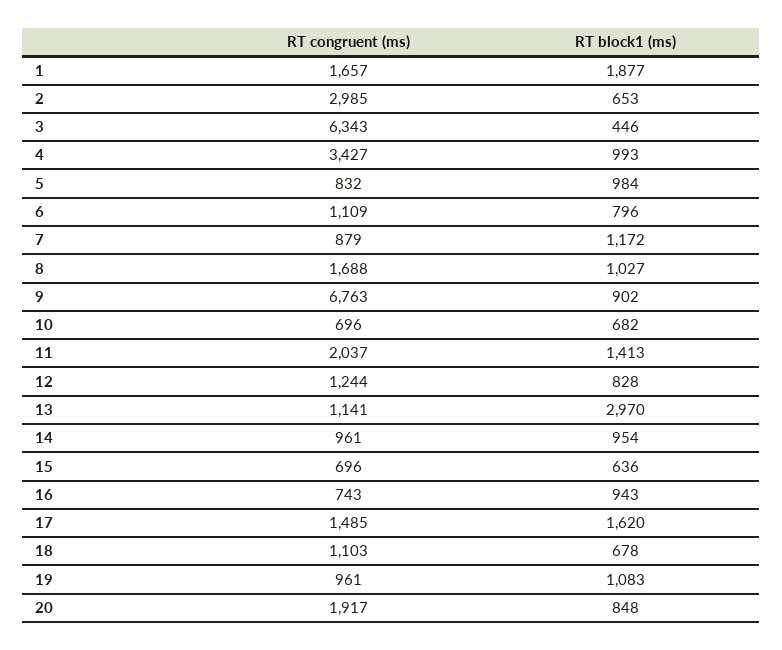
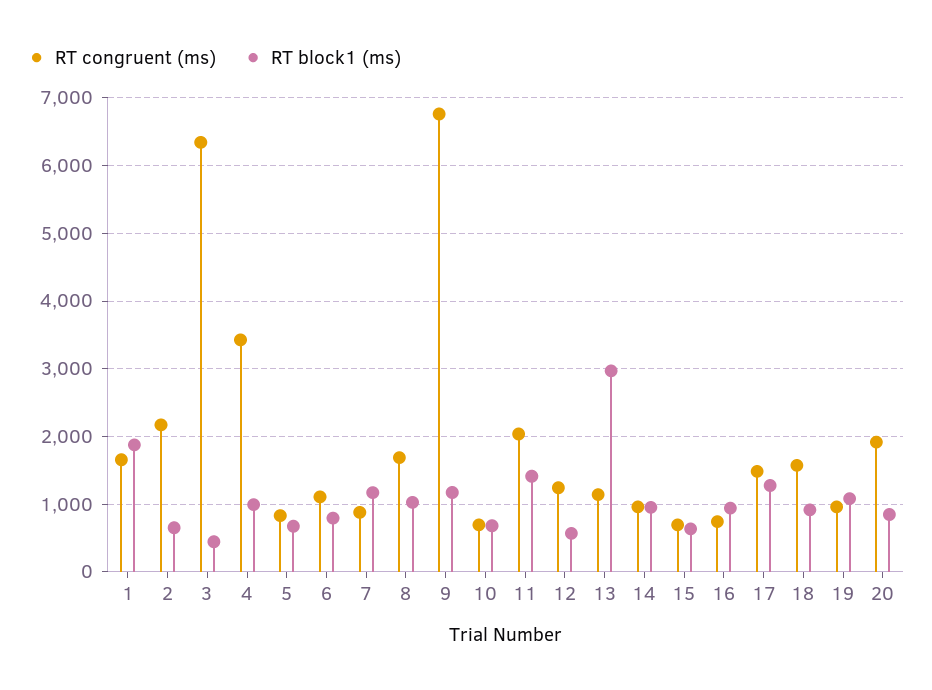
  {
    "RT congruent (ms)": {
      "1": 1657,
-     "2": 2985,
+     "2": 2200,
      "3": 6343,
      "4": 3427,
      "5": 832,
      "6": 1109,
      "7": 879,
      "8": 1688,
      "9": 6763,
      "10": 696,
      "11": 2037,
      "12": 1244,
      "13": 1141,
      "14": 961,
      "15": 696,
      "16": 743,
      "17": 1485,
-     "18": 1103,
+     "18": 1600,
      "19": 961,
      "20": 1917
    },
    "RT block1 (ms)": {
      "1": 1877,
      "2": 653,
      "3": 446,
      "4": 993,
-     "5": 984,
+     "5": 700,
      "6": 796,
      "7": 1172,
      "8": 1027,
-     "9": 902,
+     "9": 1200,
      "10": 682,
      "11": 1413,
-     "12": 828,
+     "12": 600,
      "13": 2970,
      "14": 954,
      "15": 636,
      "16": 943,
-     "17": 1620,
+     "17": 1300,
-     "18": 678,
+     "18": 900,
      "19": 1083,
      "20": 848
    }
  }

